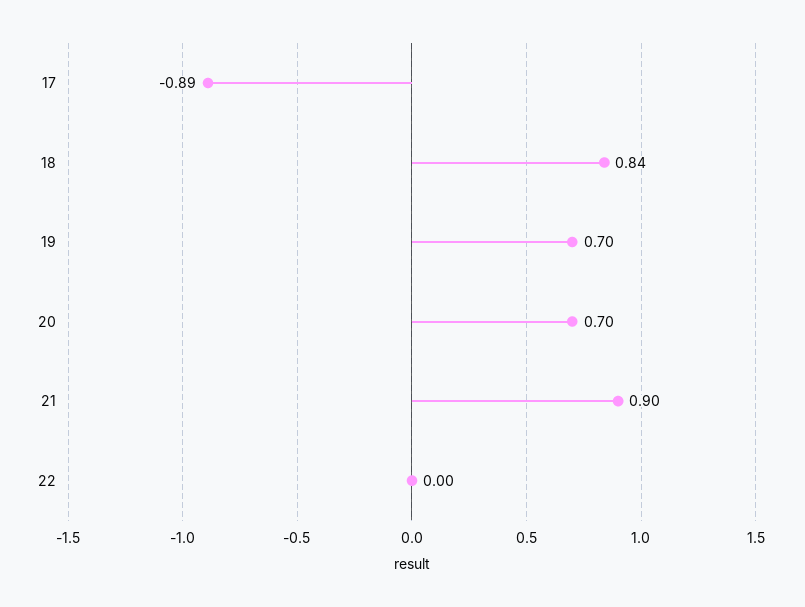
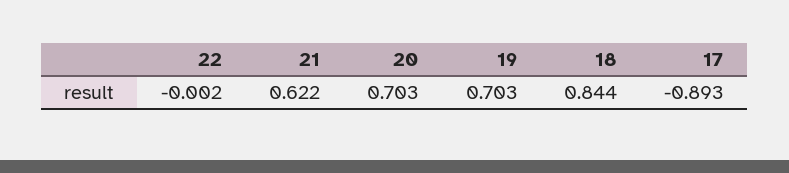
  {
    "17": -0.893,
    "18": 0.844,
    "19": 0.703,
    "20": 0.703,
-   "21": 0.9,
+   "21": 0.622,
    "22": -0.002
  }

